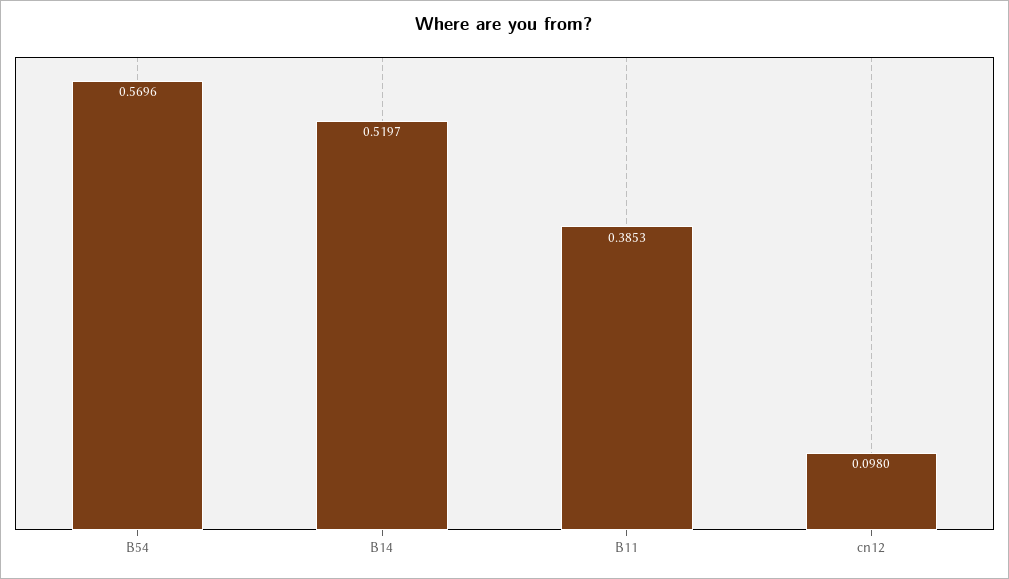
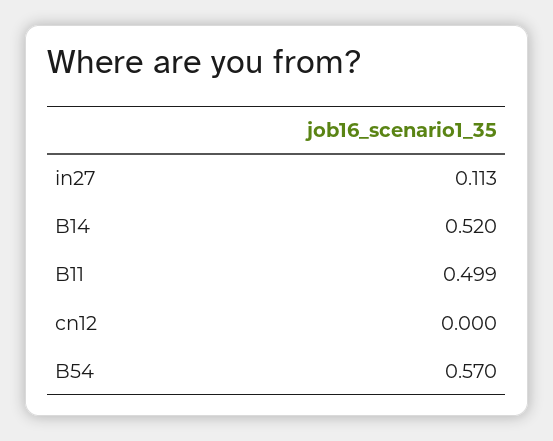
  {
    "B54": 0.5696,
    "B14": 0.5197,
-   "B11": 0.3853,
+   "B11": 0.499,
-   "cn12": 0.098
+   "cn12": 0,
+   "in27": 0.113
  }

